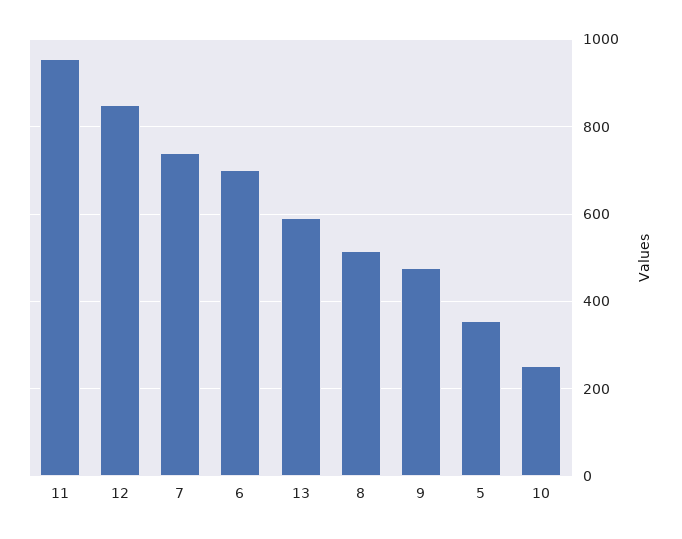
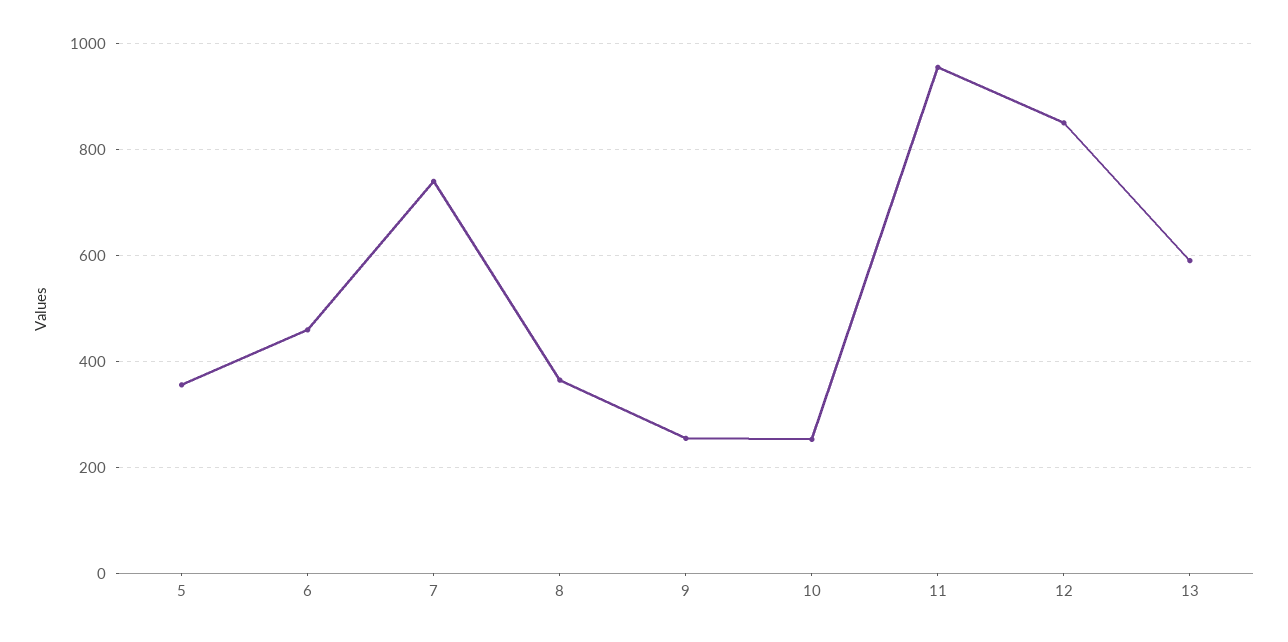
  {
    "11": 960,
    "12": 860,
    "7": 740,
-   "6": 700,
+   "6": 460,
    "13": 600,
-   "8": 520,
+   "8": 360,
-   "9": 480,
+   "9": 260,
    "5": 360,
    "10": 260
  }

